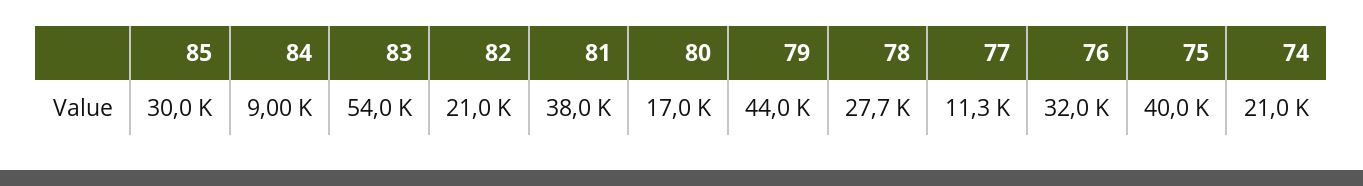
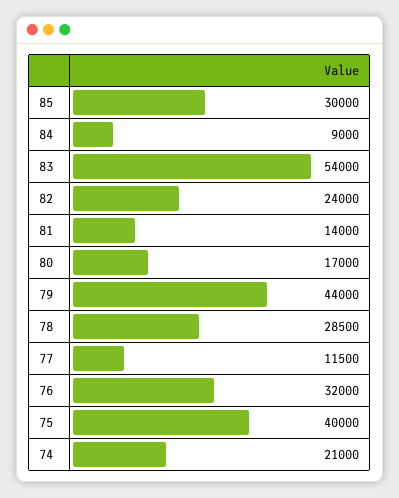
  {
    "85": 30000,
    "84": 9000,
    "83": 54000,
-   "82": 21000,
+   "82": 24000,
-   "81": 38000,
+   "81": 14000,
    "80": 17000,
    "79": 44000,
-   "78": 27700,
+   "78": 28500,
-   "77": 11300,
+   "77": 11500,
    "76": 32000,
    "75": 40000,
    "74": 21000
  }

